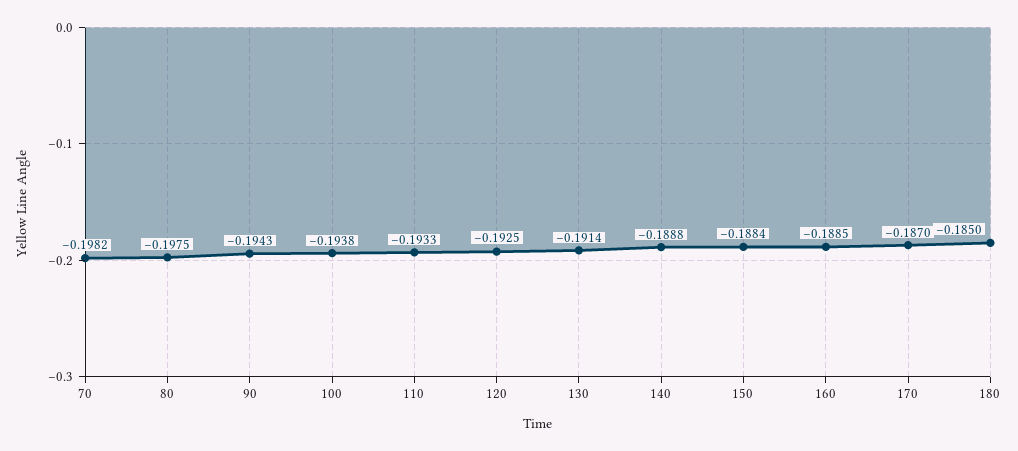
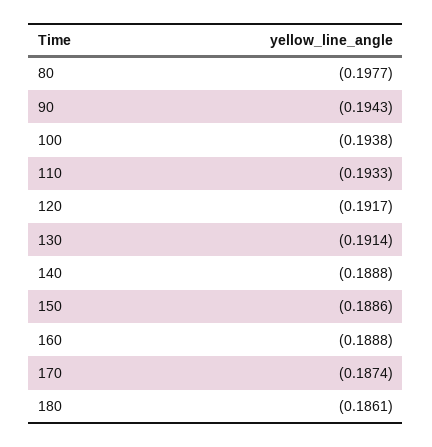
  {
-   "70": -0.1982,
-   "80": -0.1975,
+   "80": -0.1977,
    "90": -0.1943,
    "100": -0.1938,
    "110": -0.1933,
-   "120": -0.1925,
+   "120": -0.1917,
    "130": -0.1914,
    "140": -0.1888,
-   "150": -0.1884,
+   "150": -0.1886,
-   "160": -0.1885,
+   "160": -0.1888,
-   "170": -0.187,
+   "170": -0.1874,
-   "180": -0.185
+   "180": -0.1861
  }

